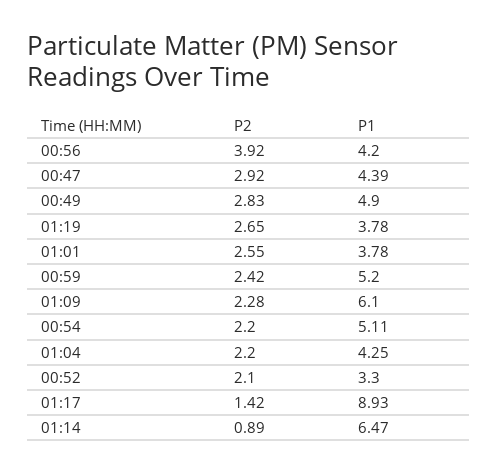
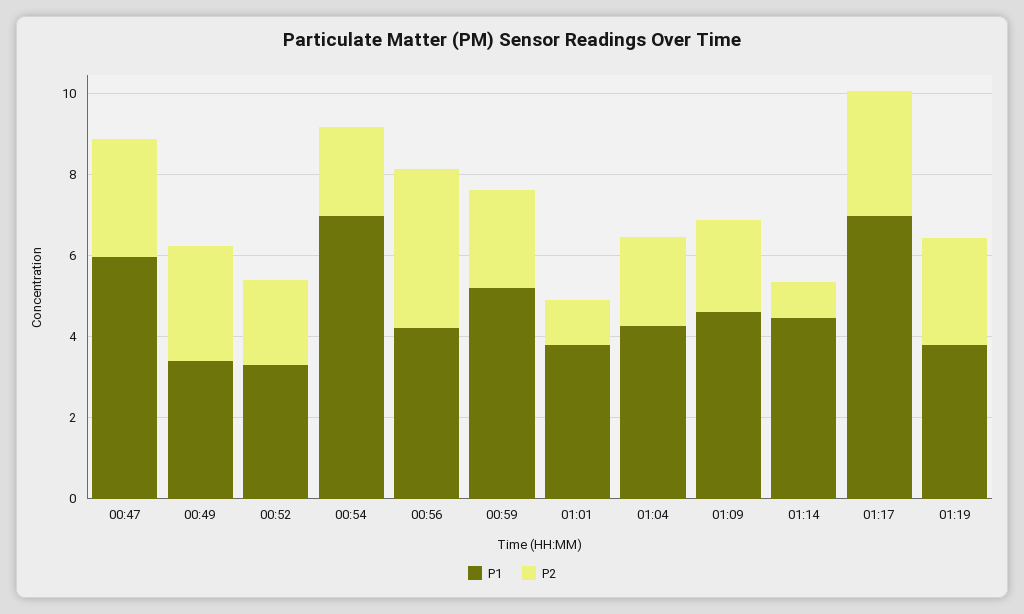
  {
    "P2": {
      "00:56": 3.92,
      "00:47": 2.92,
      "00:49": 2.83,
      "01:19": 2.65,
-     "01:01": 2.55,
+     "01:01": 1,
      "00:59": 2.42,
      "01:09": 2.28,
      "00:54": 2.2,
      "01:04": 2.2,
      "00:52": 2.1,
-     "01:17": 1.42,
+     "01:17": 3,
      "01:14": 0.89
    },
    "P1": {
      "00:56": 4.2,
-     "00:47": 4.39,
+     "00:47": 6,
-     "00:49": 4.9,
+     "00:49": 3.5,
      "01:19": 3.78,
      "01:01": 3.78,
      "00:59": 5.2,
-     "01:09": 6.1,
+     "01:09": 4.5,
-     "00:54": 5.11,
+     "00:54": 7,
      "01:04": 4.25,
      "00:52": 3.3,
-     "01:17": 8.93,
+     "01:17": 7,
-     "01:14": 6.47
+     "01:14": 4.5
    }
  }

